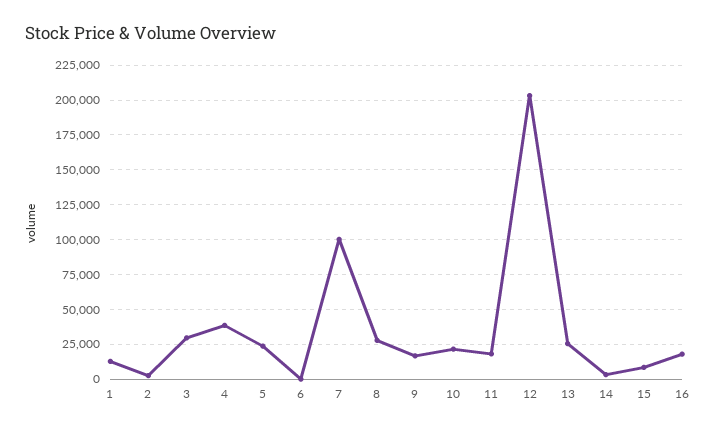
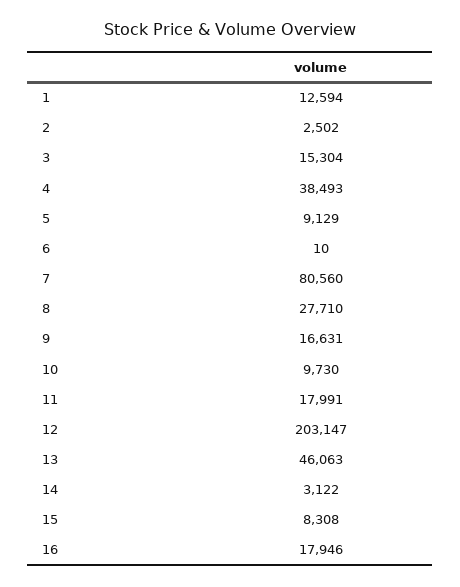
  {
    "1": 12594,
    "2": 2502,
-   "3": 30000,
+   "3": 15304,
    "4": 38493,
-   "5": 25000,
+   "5": 9129,
    "6": 10,
-   "7": 100000,
+   "7": 80560,
    "8": 27710,
    "9": 16631,
-   "10": 20000,
+   "10": 9730,
    "11": 17991,
    "12": 203147,
-   "13": 25000,
+   "13": 46063,
    "14": 3122,
    "15": 8308,
    "16": 17946
  }

